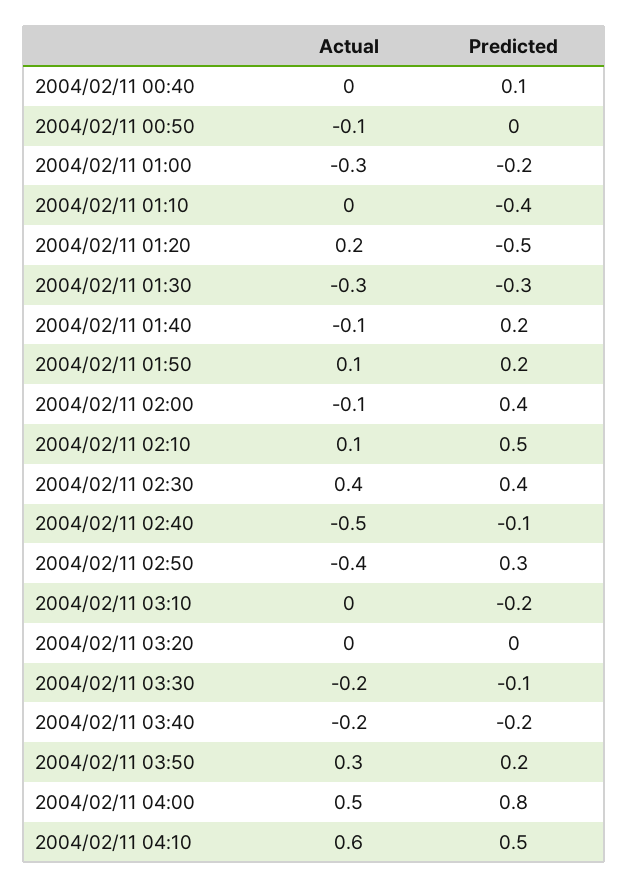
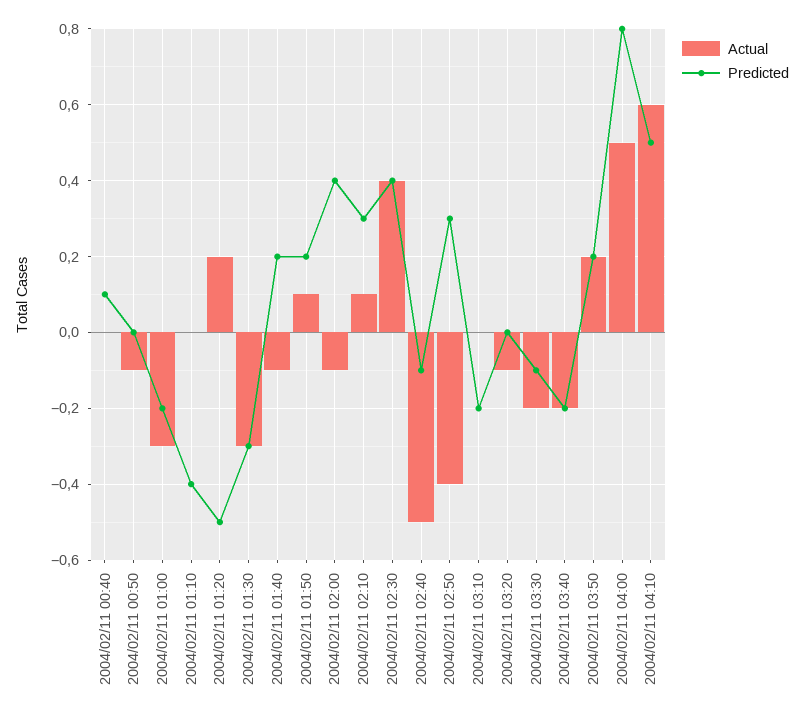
  {
    "Actual": {
      "2004/02/11 00:40": 0,
      "2004/02/11 00:50": -0.1,
      "2004/02/11 01:00": -0.3,
      "2004/02/11 01:10": 0,
      "2004/02/11 01:20": 0.2,
      "2004/02/11 01:30": -0.3,
      "2004/02/11 01:40": -0.1,
      "2004/02/11 01:50": 0.1,
      "2004/02/11 02:00": -0.1,
      "2004/02/11 02:10": 0.1,
      "2004/02/11 02:30": 0.4,
      "2004/02/11 02:40": -0.5,
      "2004/02/11 02:50": -0.4,
      "2004/02/11 03:10": 0,
-     "2004/02/11 03:20": 0,
+     "2004/02/11 03:20": -0.1,
      "2004/02/11 03:30": -0.2,
      "2004/02/11 03:40": -0.2,
-     "2004/02/11 03:50": 0.3,
+     "2004/02/11 03:50": 0.2,
      "2004/02/11 04:00": 0.5,
      "2004/02/11 04:10": 0.6
    },
    "Predicted": {
      "2004/02/11 00:40": 0.1,
      "2004/02/11 00:50": 0,
      "2004/02/11 01:00": -0.2,
      "2004/02/11 01:10": -0.4,
      "2004/02/11 01:20": -0.5,
      "2004/02/11 01:30": -0.3,
      "2004/02/11 01:40": 0.2,
      "2004/02/11 01:50": 0.2,
      "2004/02/11 02:00": 0.4,
-     "2004/02/11 02:10": 0.5,
+     "2004/02/11 02:10": 0.3,
      "2004/02/11 02:30": 0.4,
      "2004/02/11 02:40": -0.1,
      "2004/02/11 02:50": 0.3,
      "2004/02/11 03:10": -0.2,
      "2004/02/11 03:20": 0,
      "2004/02/11 03:30": -0.1,
      "2004/02/11 03:40": -0.2,
      "2004/02/11 03:50": 0.2,
      "2004/02/11 04:00": 0.8,
      "2004/02/11 04:10": 0.5
    }
  }

